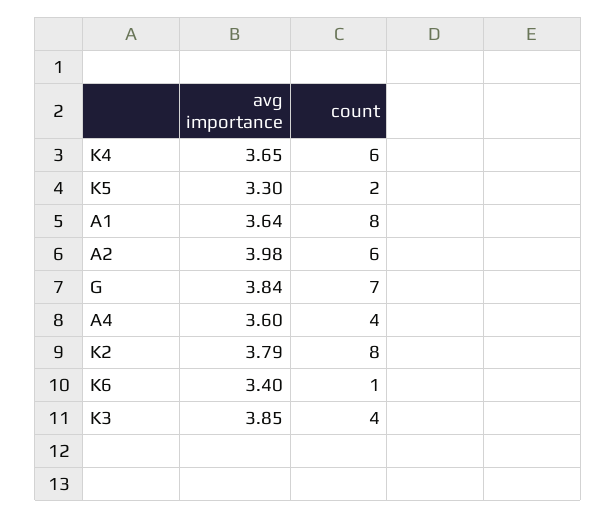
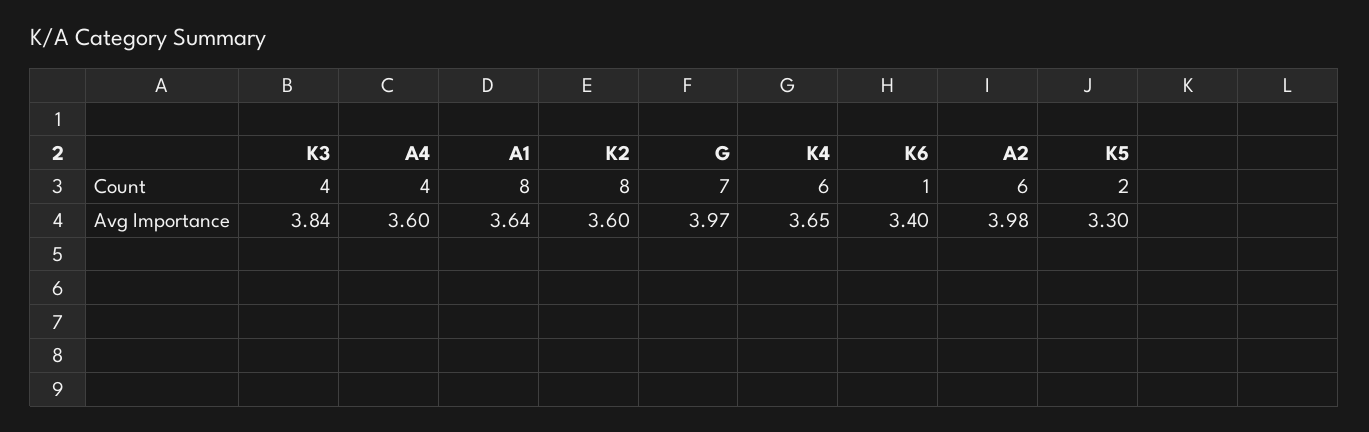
  {
    "avg importance": {
      "K4": 3.65,
      "K5": 3.3,
      "A1": 3.64,
      "A2": 3.98,
-     "G": 3.84,
+     "G": 3.97,
      "A4": 3.6,
-     "K2": 3.79,
+     "K2": 3.6,
      "K6": 3.4,
-     "K3": 3.85
+     "K3": 3.84
    },
    "count": {
      "K4": 6,
      "K5": 2,
      "A1": 8,
      "A2": 6,
      "G": 7,
      "A4": 4,
      "K2": 8,
      "K6": 1,
      "K3": 4
    }
  }

